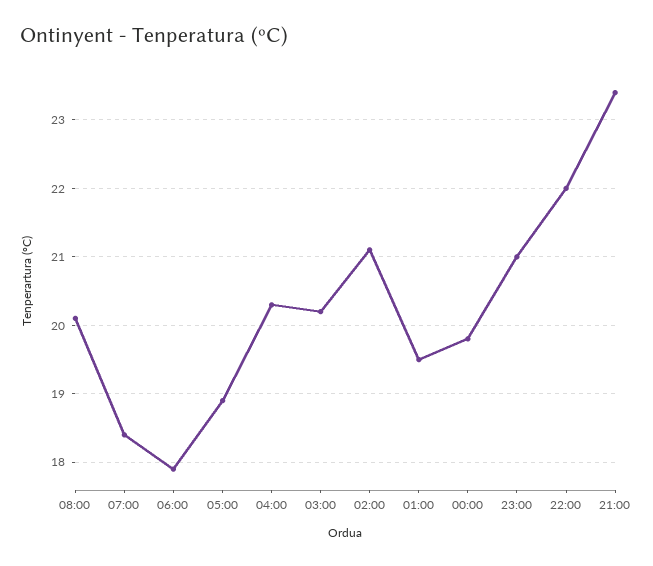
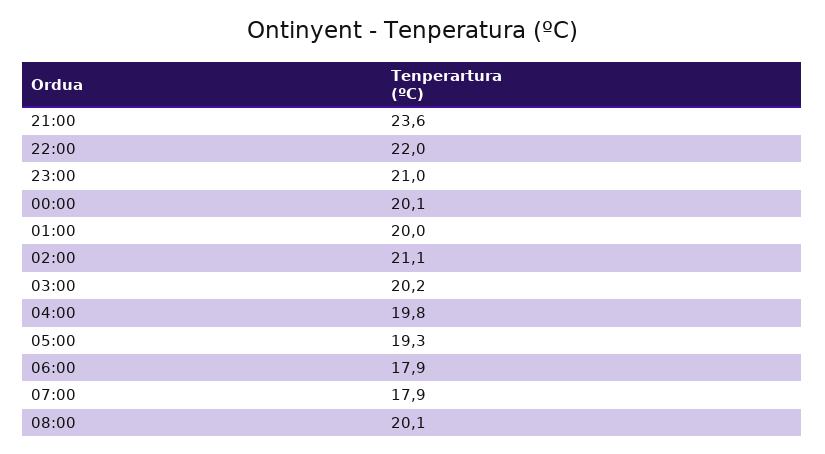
  {
    "08:00": 20.1,
-   "07:00": 18.4,
+   "07:00": 17.9,
    "06:00": 17.9,
-   "05:00": 18.9,
+   "05:00": 19.3,
-   "04:00": 20.3,
+   "04:00": 19.8,
    "03:00": 20.2,
    "02:00": 21.1,
-   "01:00": 19.5,
+   "01:00": 20,
-   "00:00": 19.8,
+   "00:00": 20.1,
    "23:00": 21,
    "22:00": 22,
-   "21:00": 23.4
+   "21:00": 23.6
  }

